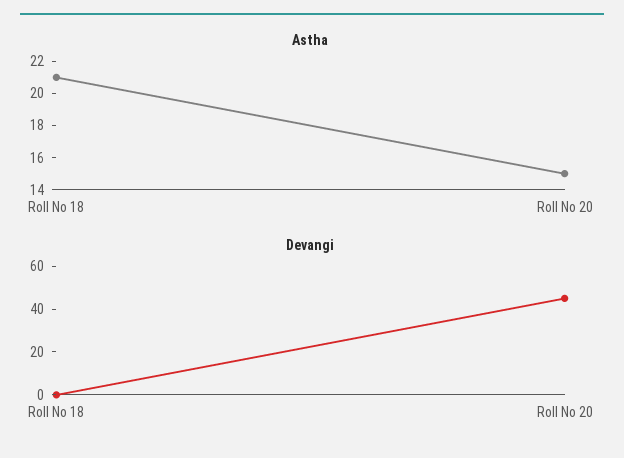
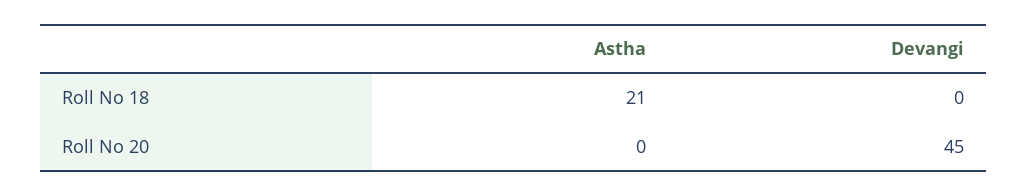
  {
    "Astha": {
      "Roll No 18": 21,
-     "Roll No 20": 15
+     "Roll No 20": 0
    },
    "Devangi": {
      "Roll No 18": 0,
      "Roll No 20": 45
    }
  }

